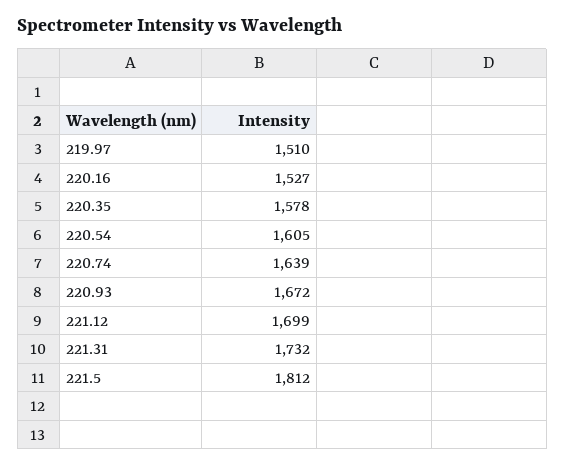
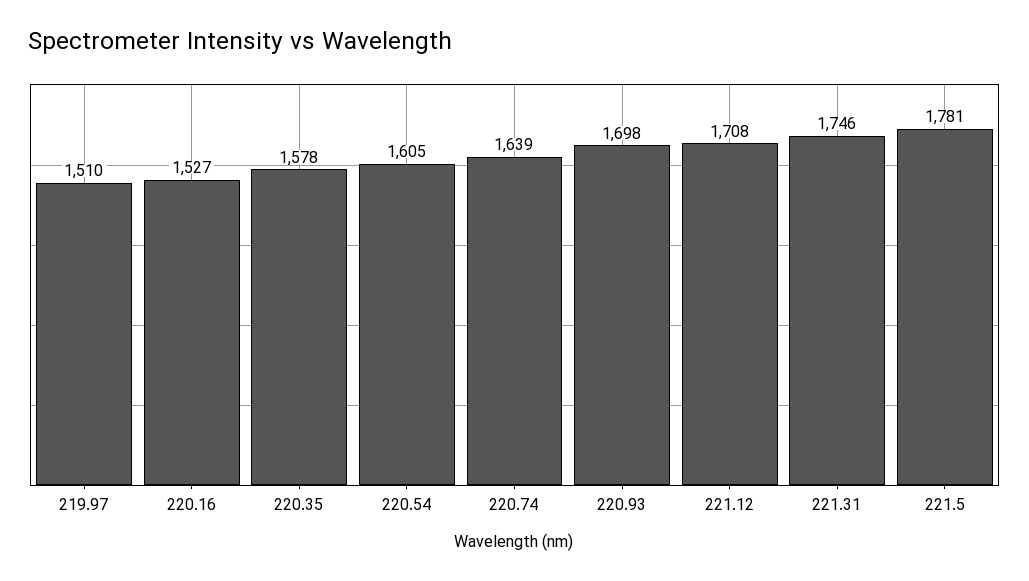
  {
    "219.97": 1510,
    "220.16": 1527,
    "220.35": 1578,
    "220.54": 1605,
    "220.74": 1639,
-   "220.93": 1672,
+   "220.93": 1698,
-   "221.12": 1699,
+   "221.12": 1708,
-   "221.31": 1732,
+   "221.31": 1746,
-   "221.5": 1812
+   "221.5": 1781
  }

